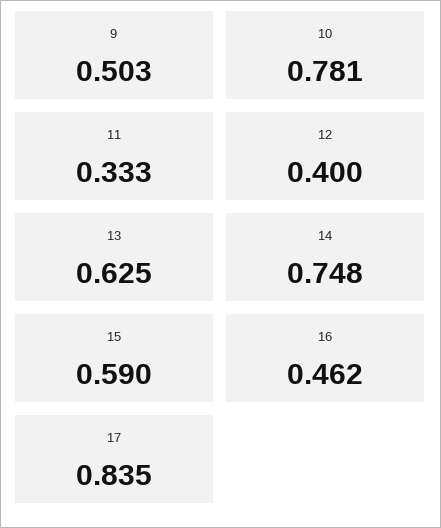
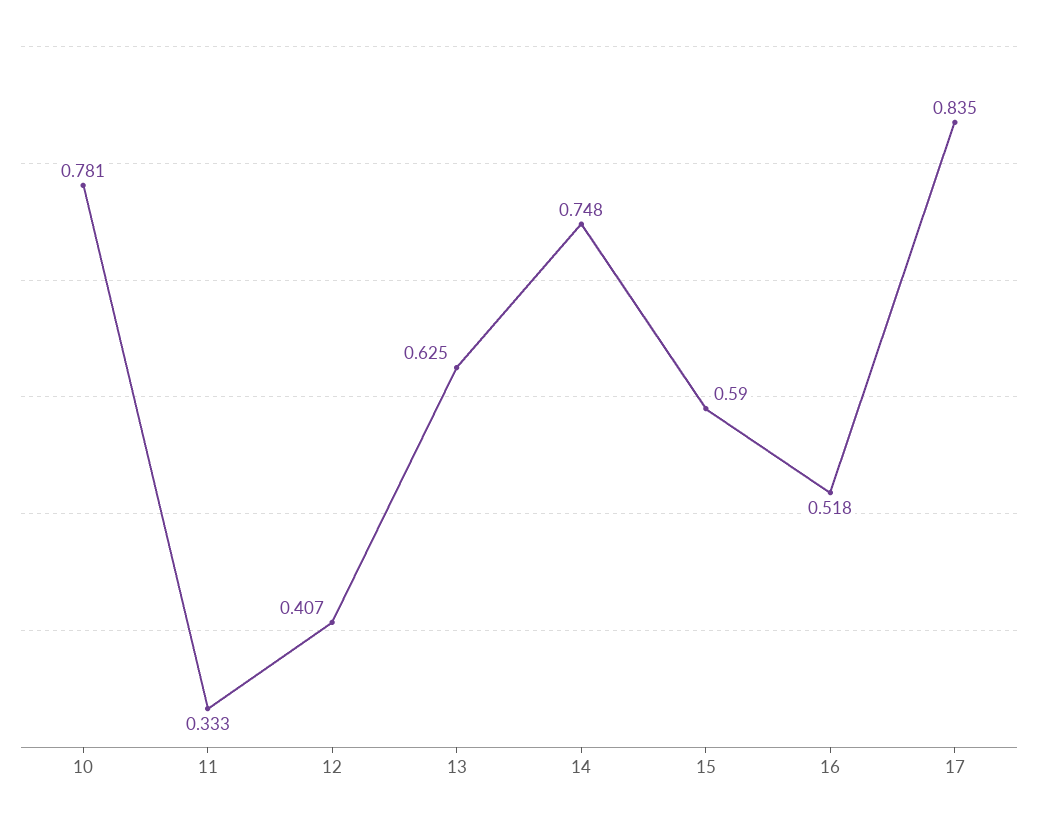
  {
-   "9": 0.503,
    "10": 0.781,
    "11": 0.333,
-   "12": 0.4,
+   "12": 0.407,
    "13": 0.625,
    "14": 0.748,
    "15": 0.59,
-   "16": 0.462,
+   "16": 0.518,
    "17": 0.835
  }

